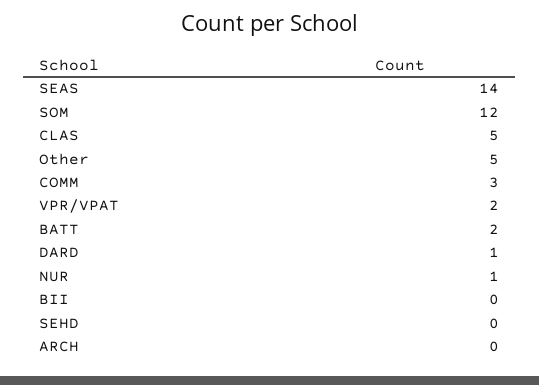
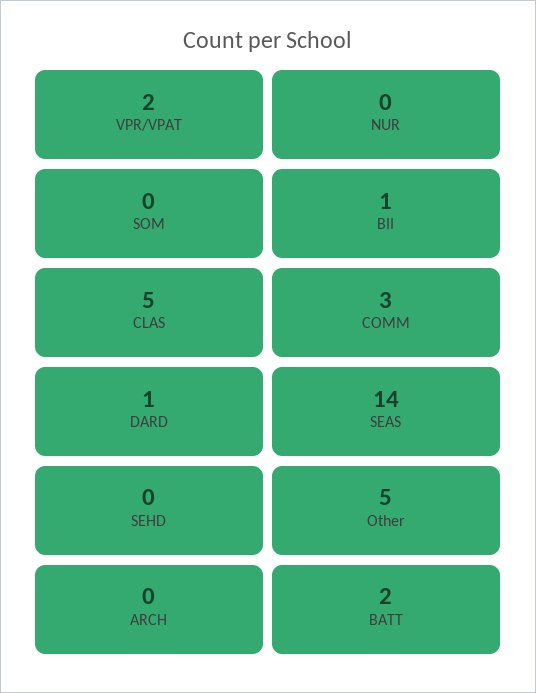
  {
    "SEAS": 14,
-   "SOM": 12,
+   "SOM": 0,
    "CLAS": 5,
    "Other": 5,
    "COMM": 3,
    "VPR/VPAT": 2,
    "BATT": 2,
    "DARD": 1,
-   "NUR": 1,
+   "NUR": 0,
-   "BII": 0,
+   "BII": 1,
    "SEHD": 0,
    "ARCH": 0
  }

